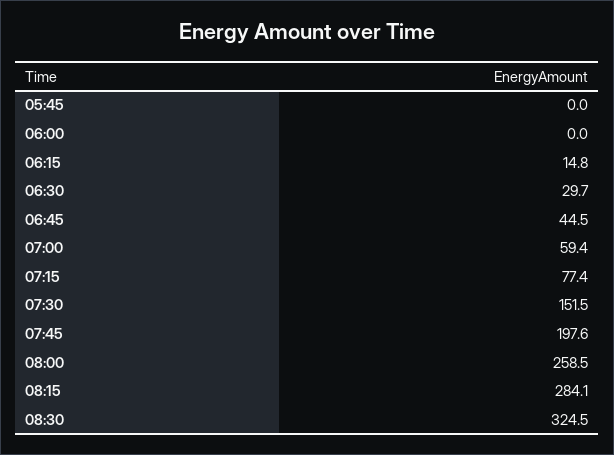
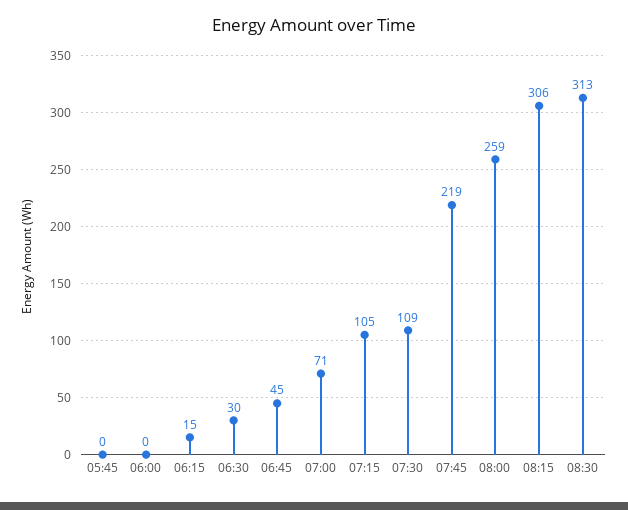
  {
    "05:45": 0,
    "06:00": 0,
    "06:15": 14.8,
    "06:30": 29.7,
    "06:45": 44.5,
-   "07:00": 59.4,
+   "07:00": 71,
-   "07:15": 77.4,
+   "07:15": 105,
-   "07:30": 151.5,
+   "07:30": 109,
-   "07:45": 197.6,
+   "07:45": 219,
    "08:00": 258.5,
-   "08:15": 284.1,
+   "08:15": 306,
-   "08:30": 324.5
+   "08:30": 313
  }

